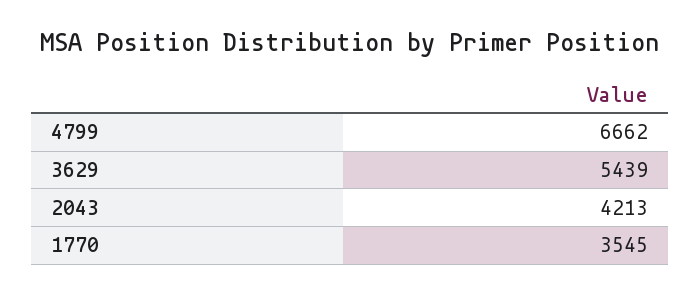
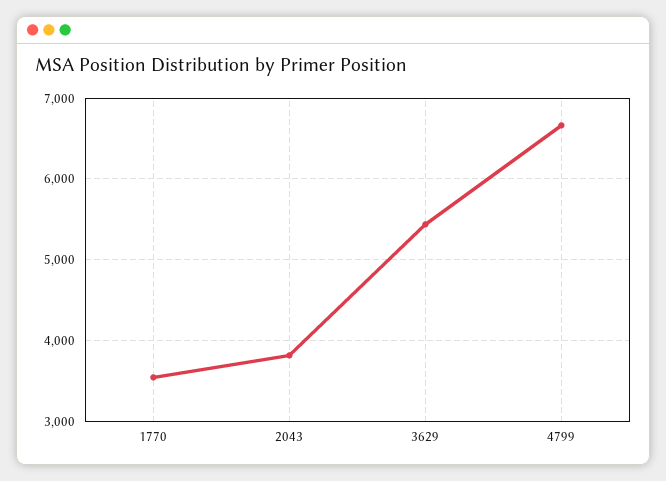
  {
    "4799": 6662,
    "3629": 5439,
-   "2043": 4213,
+   "2043": 3800,
    "1770": 3545
  }

